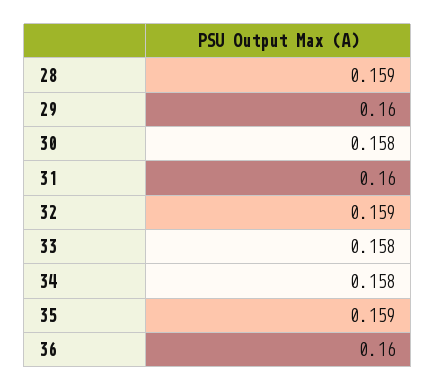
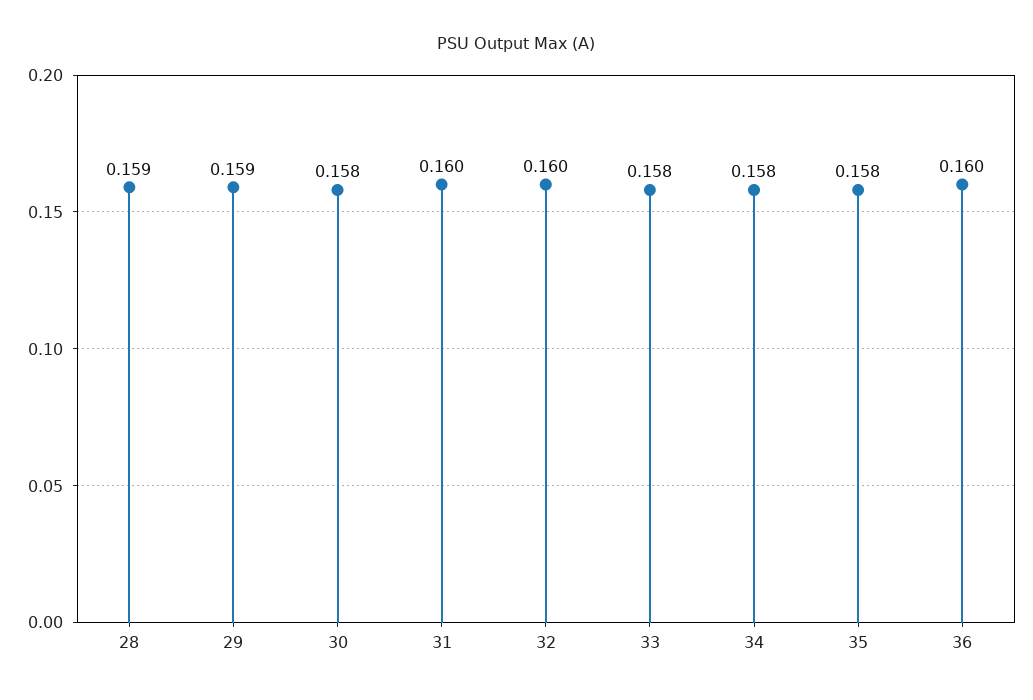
  {
    "28": 0.159,
-   "29": 0.16,
+   "29": 0.159,
    "30": 0.158,
    "31": 0.16,
-   "32": 0.159,
+   "32": 0.16,
    "33": 0.158,
    "34": 0.158,
-   "35": 0.159,
+   "35": 0.158,
    "36": 0.16
  }

